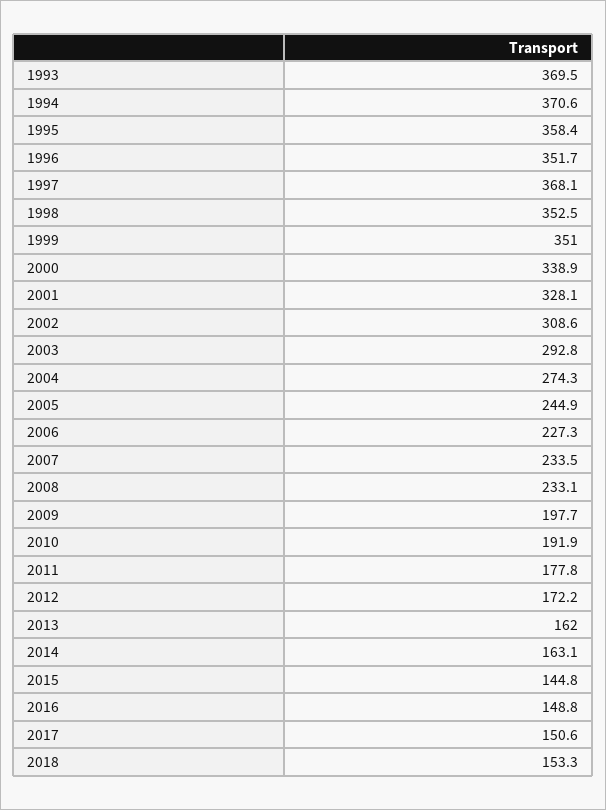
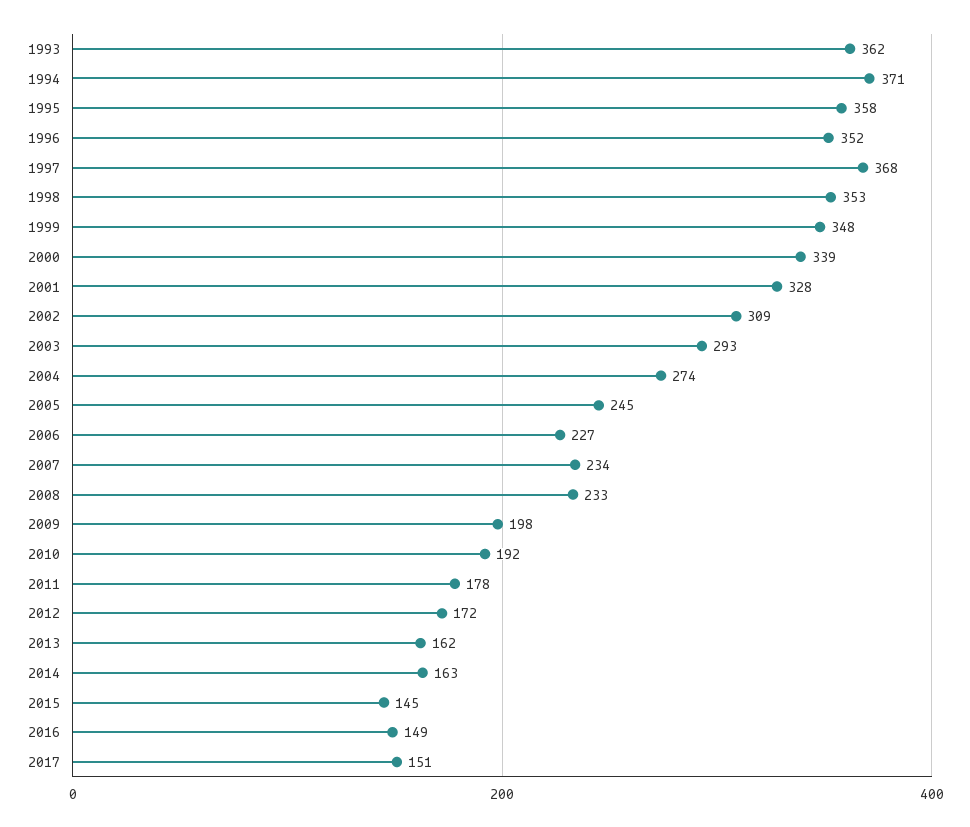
  {
-   "1993": 369.5,
+   "1993": 362,
    "1994": 370.6,
    "1995": 358.4,
    "1996": 351.7,
    "1997": 368.1,
    "1998": 352.5,
-   "1999": 351,
+   "1999": 348,
    "2000": 338.9,
    "2001": 328.1,
    "2002": 308.6,
    "2003": 292.8,
    "2004": 274.3,
    "2005": 244.9,
    "2006": 227.3,
    "2007": 233.5,
    "2008": 233.1,
    "2009": 197.7,
    "2010": 191.9,
    "2011": 177.8,
    "2012": 172.2,
    "2013": 162,
    "2014": 163.1,
    "2015": 144.8,
    "2016": 148.8,
-   "2017": 150.6,
+   "2017": 150.6
-   "2018": 153.3
  }

